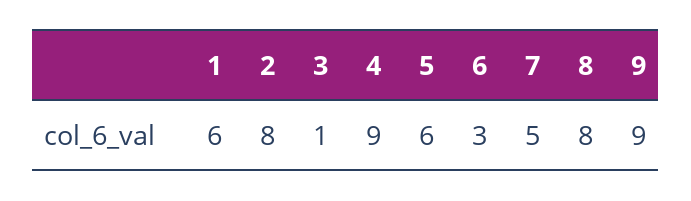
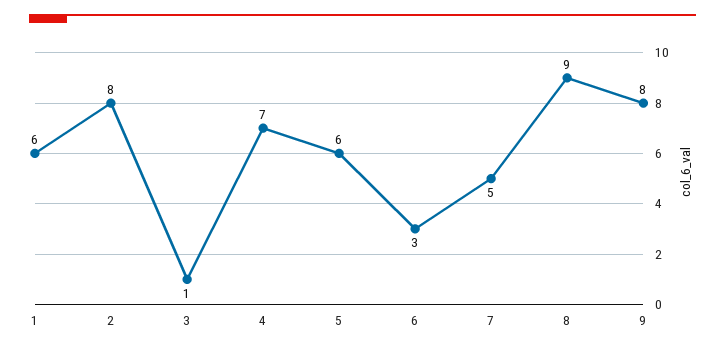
  {
    "1": 6,
    "2": 8,
    "3": 1,
-   "4": 9,
+   "4": 7,
    "5": 6,
    "6": 3,
    "7": 5,
-   "8": 8,
+   "8": 9,
-   "9": 9
+   "9": 8
  }

